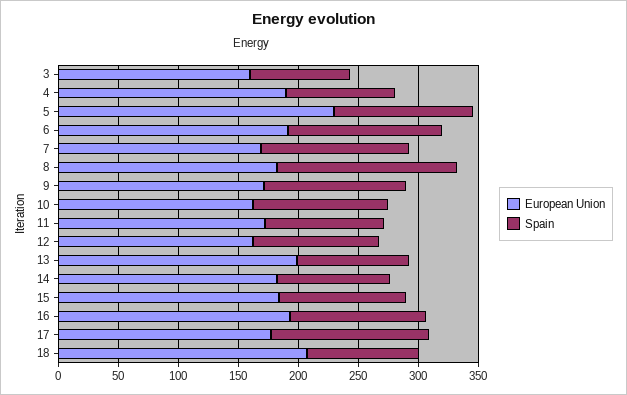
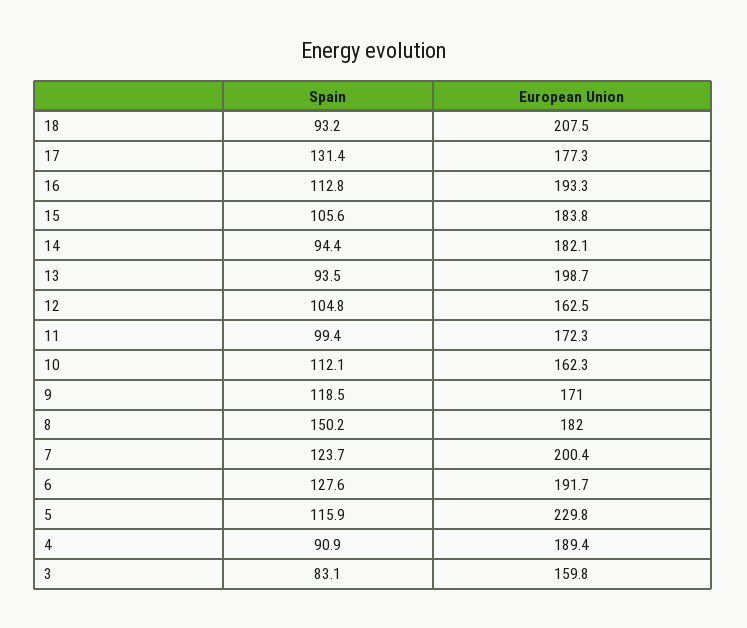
  {
    "European Union": {
      "3": 159.8,
      "4": 189.4,
      "5": 229.8,
      "6": 191.7,
-     "7": 170,
+     "7": 200.4,
      "8": 182,
      "9": 171,
      "10": 162.3,
      "11": 172.3,
      "12": 162.5,
      "13": 198.7,
      "14": 182.1,
      "15": 183.8,
      "16": 193.3,
      "17": 177.3,
      "18": 207.5
    },
    "Spain": {
      "3": 83.1,
      "4": 90.9,
      "5": 115.9,
      "6": 127.6,
      "7": 123.7,
      "8": 150.2,
      "9": 118.5,
      "10": 112.1,
      "11": 99.4,
      "12": 104.8,
      "13": 93.5,
      "14": 94.4,
      "15": 105.6,
      "16": 112.8,
      "17": 131.4,
      "18": 93.2
    }
  }

